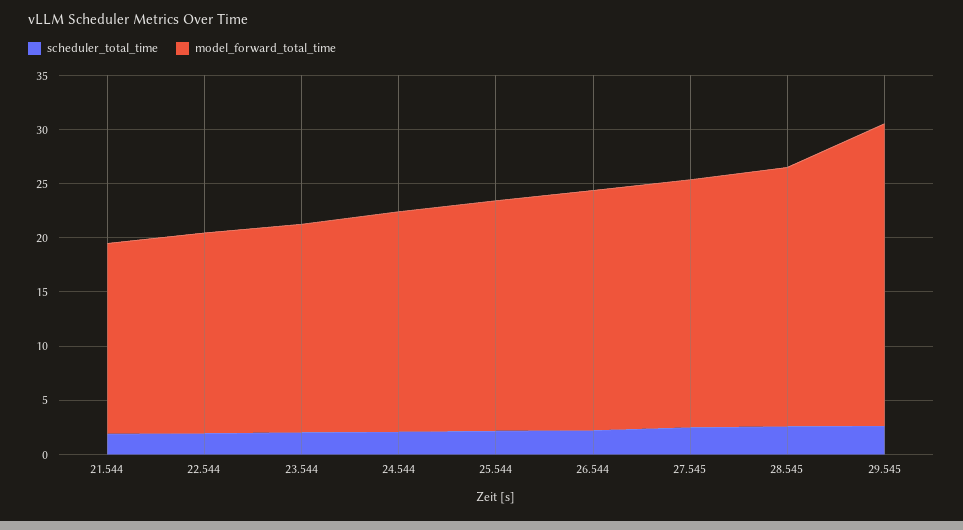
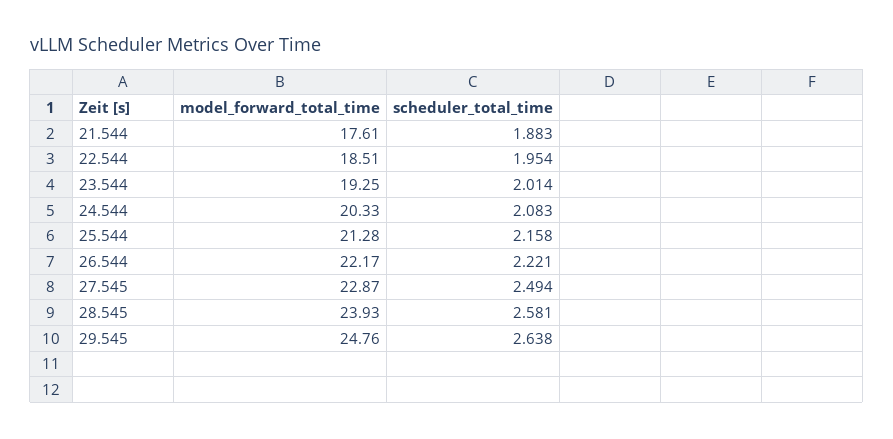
  {
    "scheduler_total_time": {
      "21.544": 1.883,
      "22.544": 1.954,
      "23.544": 2.014,
      "24.544": 2.083,
      "25.544": 2.158,
      "26.544": 2.221,
      "27.545": 2.494,
      "28.545": 2.581,
      "29.545": 2.638
    },
    "model_forward_total_time": {
      "21.544": 17.61,
      "22.544": 18.51,
      "23.544": 19.25,
      "24.544": 20.33,
      "25.544": 21.28,
      "26.544": 22.17,
      "27.545": 22.87,
      "28.545": 23.93,
-     "29.545": 28
+     "29.545": 24.76
    }
  }

